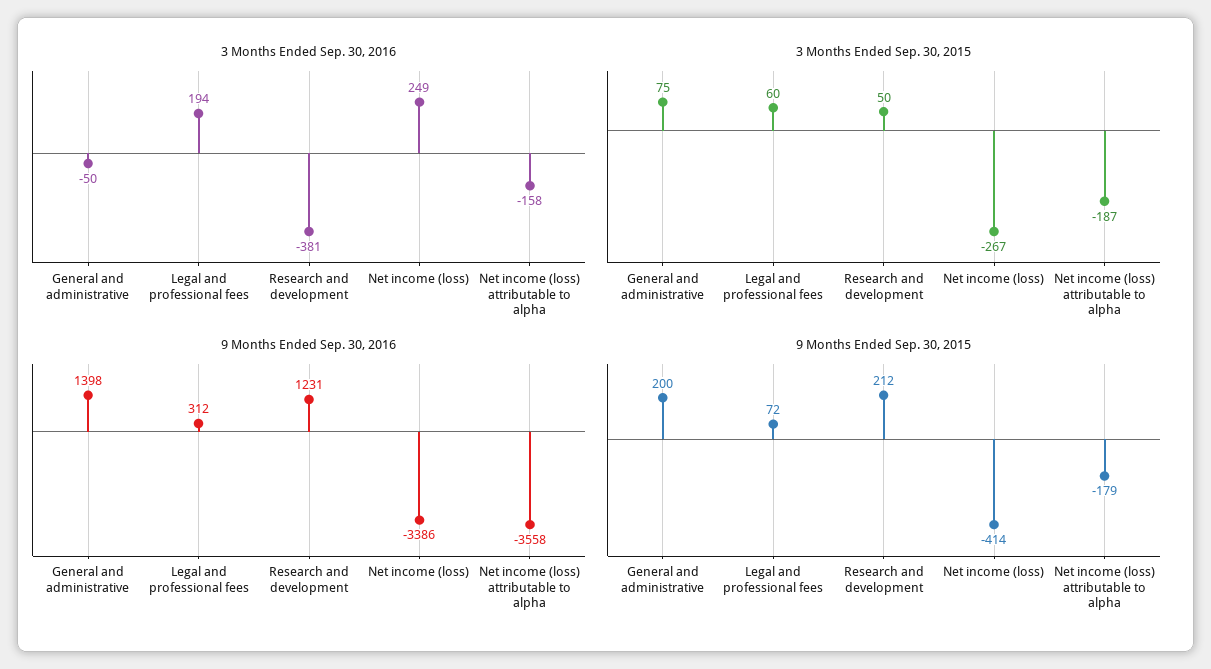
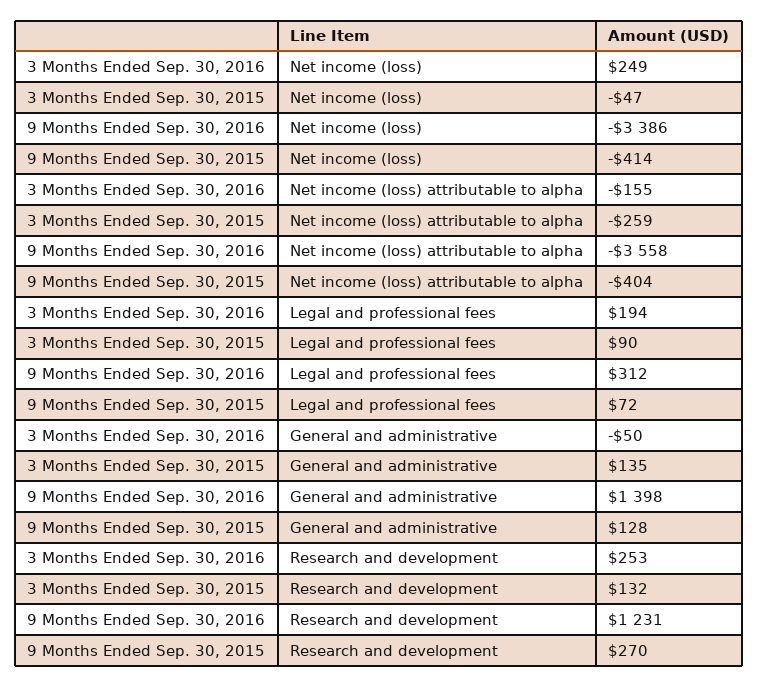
  {
    "3 Months Ended Sep. 30, 2016": {
      "General and administrative": -50,
      "Legal and professional fees": 194,
-     "Research and development": -381,
+     "Research and development": 253,
      "Net income (loss)": 249,
-     "Net income (loss) attributable to alpha": -158
+     "Net income (loss) attributable to alpha": -155
    },
    "3 Months Ended Sep. 30, 2015": {
-     "General and administrative": 75,
+     "General and administrative": 135,
-     "Legal and professional fees": 60,
+     "Legal and professional fees": 90,
-     "Research and development": 50,
+     "Research and development": 132,
-     "Net income (loss)": -267,
+     "Net income (loss)": -47,
-     "Net income (loss) attributable to alpha": -187
+     "Net income (loss) attributable to alpha": -259
    },
    "9 Months Ended Sep. 30, 2016": {
      "General and administrative": 1398,
      "Legal and professional fees": 312,
      "Research and development": 1231,
      "Net income (loss)": -3386,
      "Net income (loss) attributable to alpha": -3558
    },
    "9 Months Ended Sep. 30, 2015": {
-     "General and administrative": 200,
+     "General and administrative": 128,
      "Legal and professional fees": 72,
-     "Research and development": 212,
+     "Research and development": 270,
      "Net income (loss)": -414,
-     "Net income (loss) attributable to alpha": -179
+     "Net income (loss) attributable to alpha": -404
    }
  }

